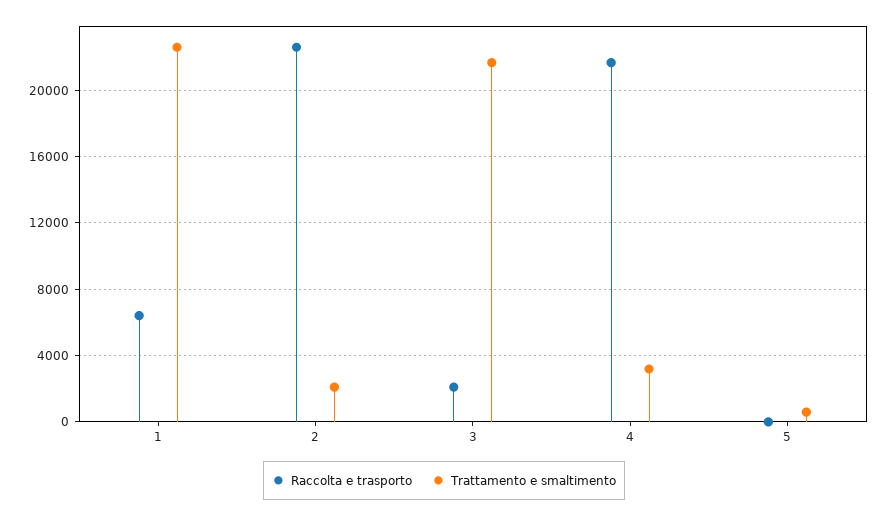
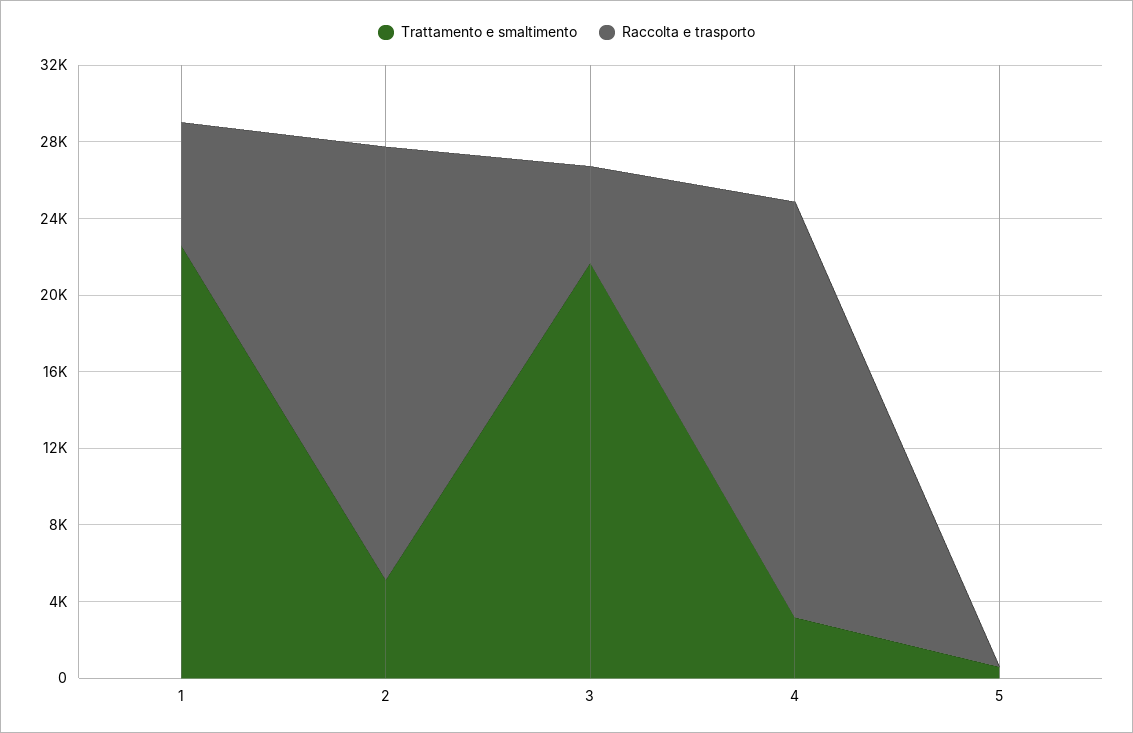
  {
    "Raccolta e trasporto": {
      "1": 6500,
      "2": 22500,
-     "3": 2000,
+     "3": 5000,
      "4": 21500,
      "5": 0
    },
    "Trattamento e smaltimento": {
      "1": 22500,
-     "2": 2000,
+     "2": 5000,
      "3": 21500,
      "4": 3000,
      "5": 500
    }
  }

